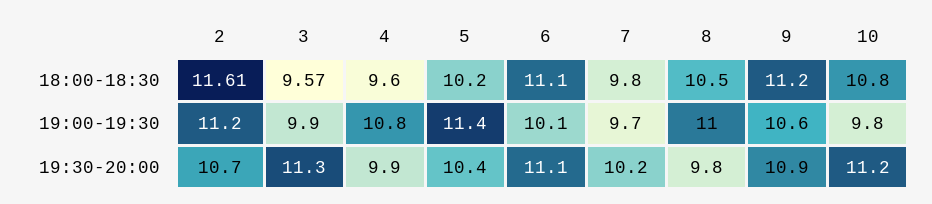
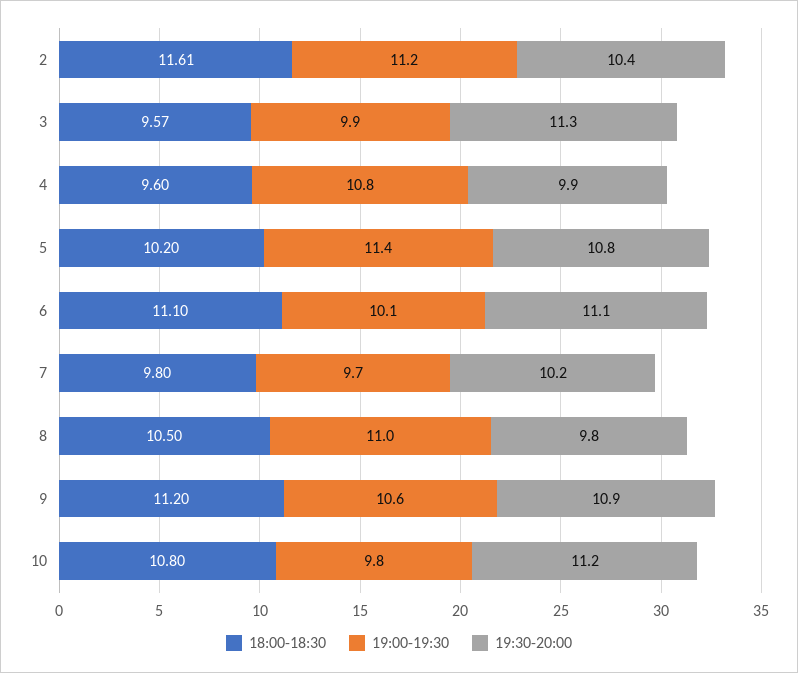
  {
    "18:00-18:30": {
      "2": 11.61,
      "3": 9.57,
      "4": 9.6,
      "5": 10.2,
      "6": 11.1,
      "7": 9.8,
      "8": 10.5,
      "9": 11.2,
      "10": 10.8
    },
    "19:00-19:30": {
      "2": 11.2,
      "3": 9.9,
      "4": 10.8,
      "5": 11.4,
      "6": 10.1,
      "7": 9.7,
      "8": 11,
      "9": 10.6,
      "10": 9.8
    },
    "19:30-20:00": {
-     "2": 10.7,
+     "2": 10.4,
      "3": 11.3,
      "4": 9.9,
-     "5": 10.4,
+     "5": 10.8,
      "6": 11.1,
      "7": 10.2,
      "8": 9.8,
      "9": 10.9,
      "10": 11.2
    }
  }

